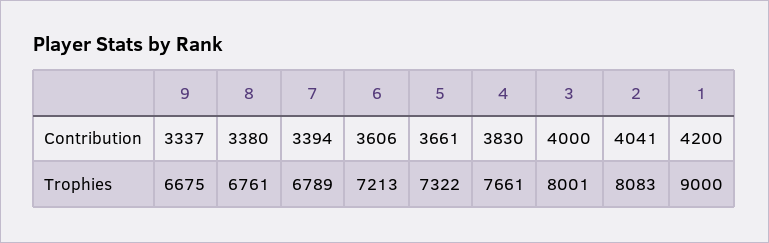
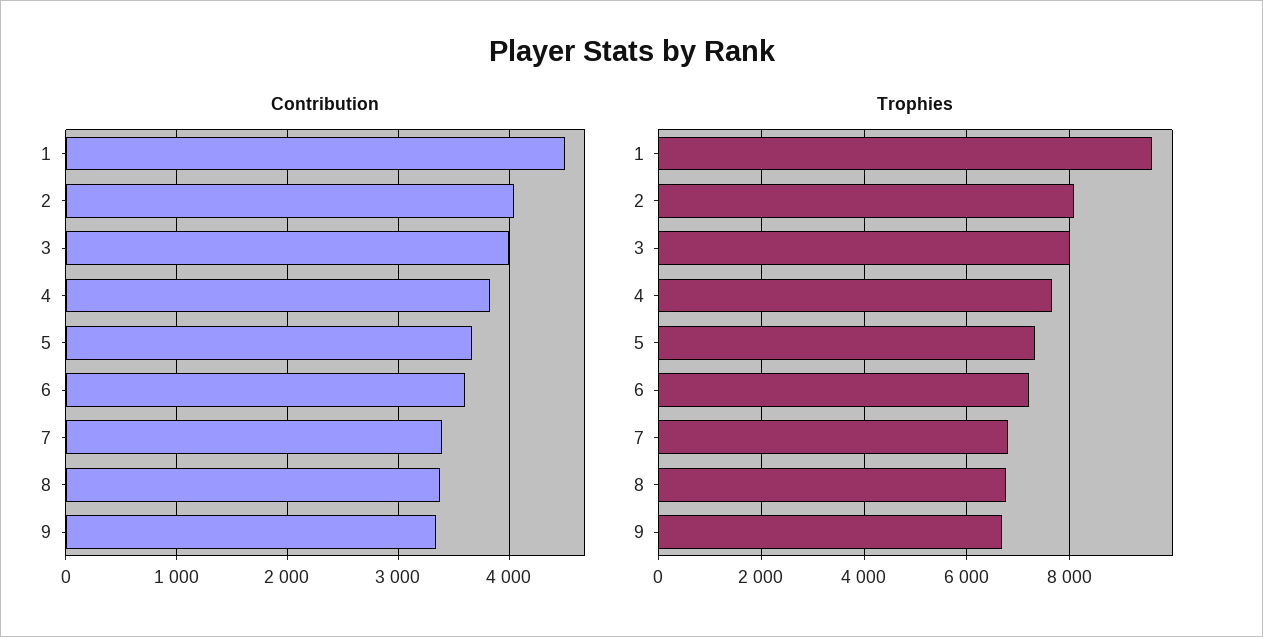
  {
    "Contribution": {
      "9": 3337,
      "8": 3380,
      "7": 3394,
      "6": 3606,
      "5": 3661,
      "4": 3830,
      "3": 4000,
      "2": 4041,
-     "1": 4200
+     "1": 4500
    },
    "Trophies": {
      "9": 6675,
      "8": 6761,
      "7": 6789,
      "6": 7213,
      "5": 7322,
      "4": 7661,
      "3": 8001,
      "2": 8083,
-     "1": 9000
+     "1": 9600
    }
  }

